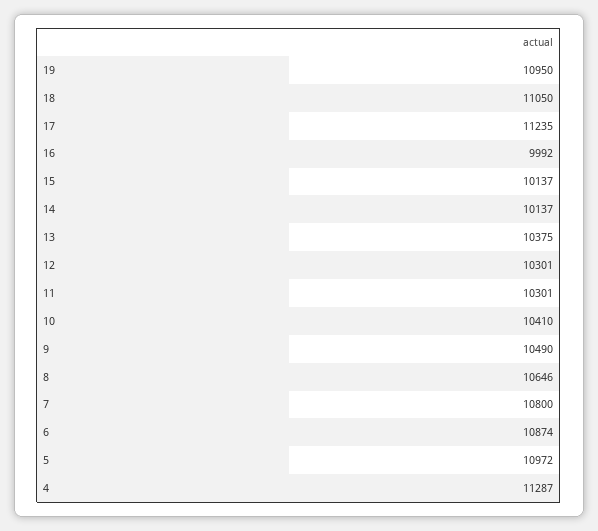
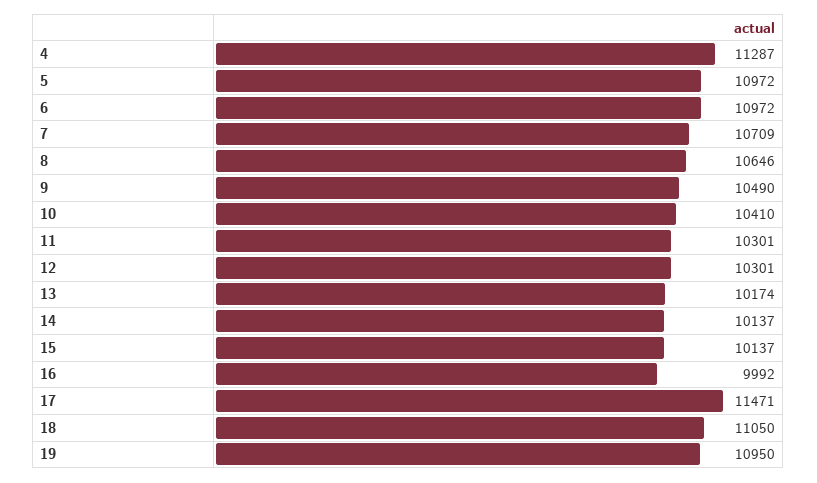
  {
    "19": 10950,
    "18": 11050,
-   "17": 11235,
+   "17": 11471,
    "16": 9992,
    "15": 10137,
    "14": 10137,
-   "13": 10375,
+   "13": 10174,
    "12": 10301,
    "11": 10301,
    "10": 10410,
    "9": 10490,
    "8": 10646,
-   "7": 10800,
+   "7": 10709,
-   "6": 10874,
+   "6": 10972,
    "5": 10972,
    "4": 11287
  }

